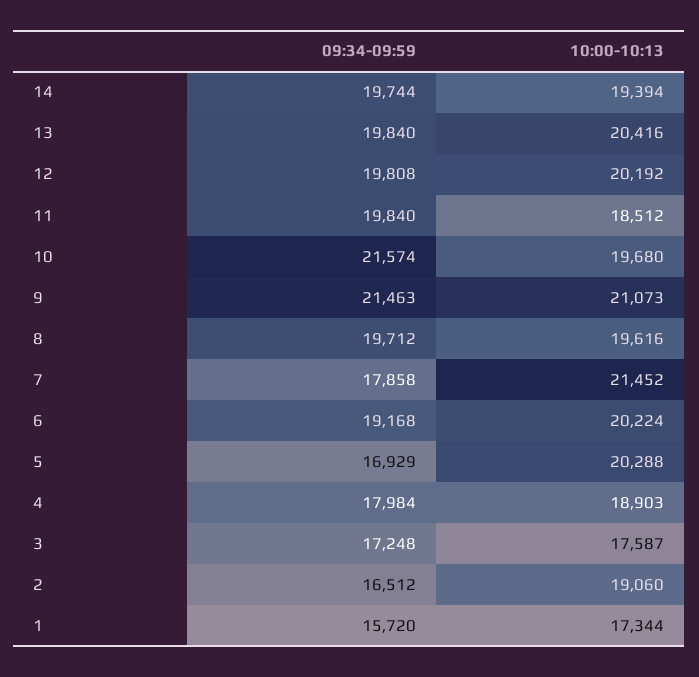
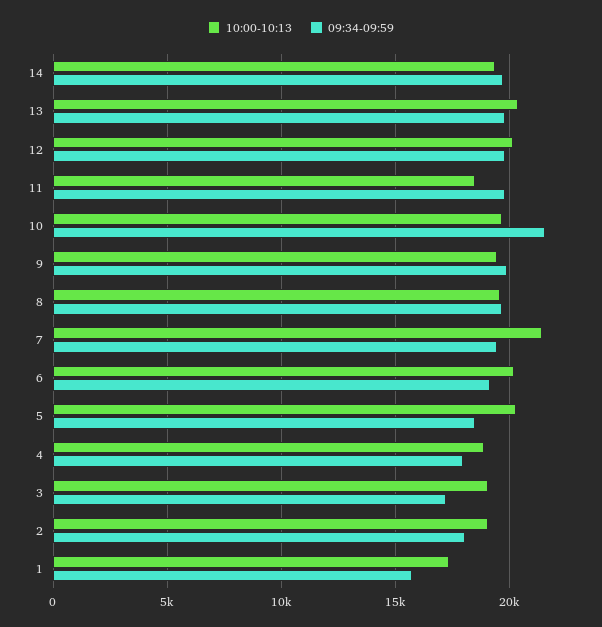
  {
    "09:34-09:59": {
      "14": 19744,
      "13": 19840,
      "12": 19808,
      "11": 19840,
      "10": 21574,
-     "9": 21463,
+     "9": 20000,
      "8": 19712,
-     "7": 17858,
+     "7": 19500,
      "6": 19168,
-     "5": 16929,
+     "5": 18500,
      "4": 17984,
      "3": 17248,
-     "2": 16512,
+     "2": 18000,
      "1": 15720
    },
    "10:00-10:13": {
      "14": 19394,
      "13": 20416,
      "12": 20192,
      "11": 18512,
      "10": 19680,
-     "9": 21073,
+     "9": 19500,
      "8": 19616,
      "7": 21452,
      "6": 20224,
      "5": 20288,
      "4": 18903,
-     "3": 17587,
+     "3": 19000,
      "2": 19060,
      "1": 17344
    }
  }

